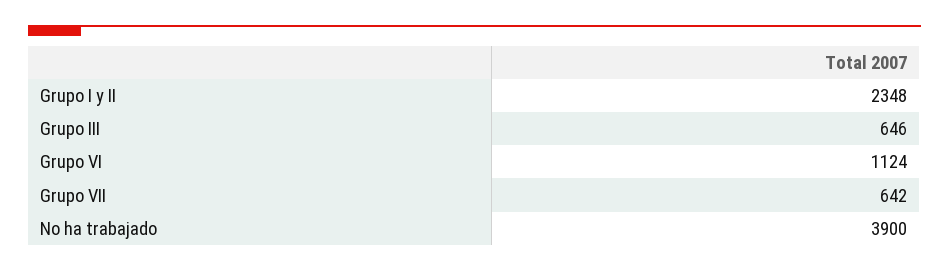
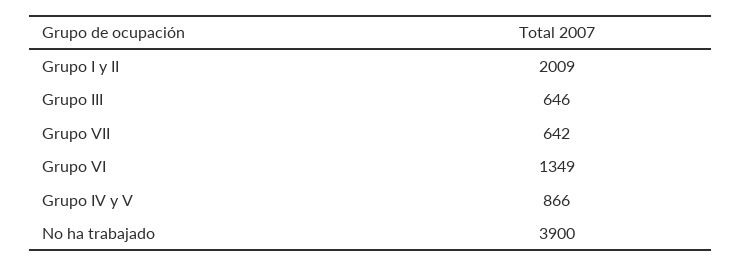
  {
-   "Grupo I y II": 2348,
+   "Grupo I y II": 2009,
    "Grupo III": 646,
-   "Grupo VI": 1124,
+   "Grupo VI": 1349,
    "Grupo VII": 642,
-   "No ha trabajado": 3900
+   "No ha trabajado": 3900,
+   "Grupo IV y V": 866
  }

